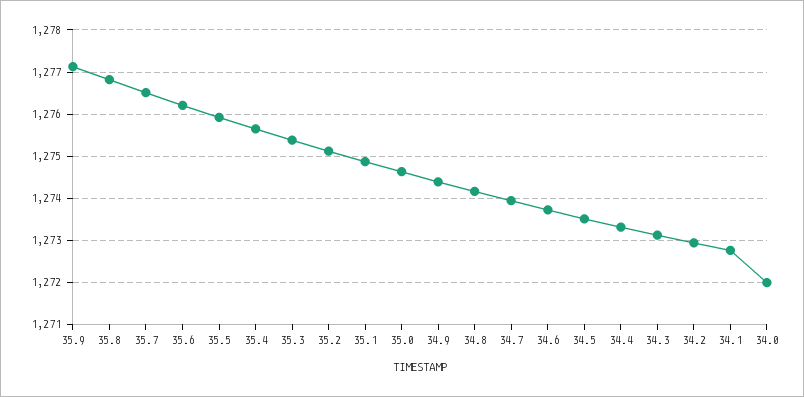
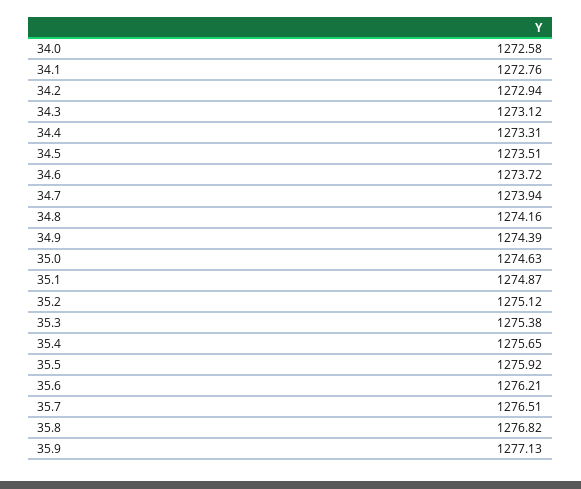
  {
    "35.9": 1277.13,
    "35.8": 1276.82,
    "35.7": 1276.51,
    "35.6": 1276.21,
    "35.5": 1275.92,
    "35.4": 1275.65,
    "35.3": 1275.38,
    "35.2": 1275.12,
    "35.1": 1274.87,
    "35.0": 1274.63,
    "34.9": 1274.39,
    "34.8": 1274.16,
    "34.7": 1273.94,
    "34.6": 1273.72,
    "34.5": 1273.51,
    "34.4": 1273.31,
    "34.3": 1273.12,
    "34.2": 1272.94,
    "34.1": 1272.76,
-   "34.0": 1272
+   "34.0": 1272.58
  }

